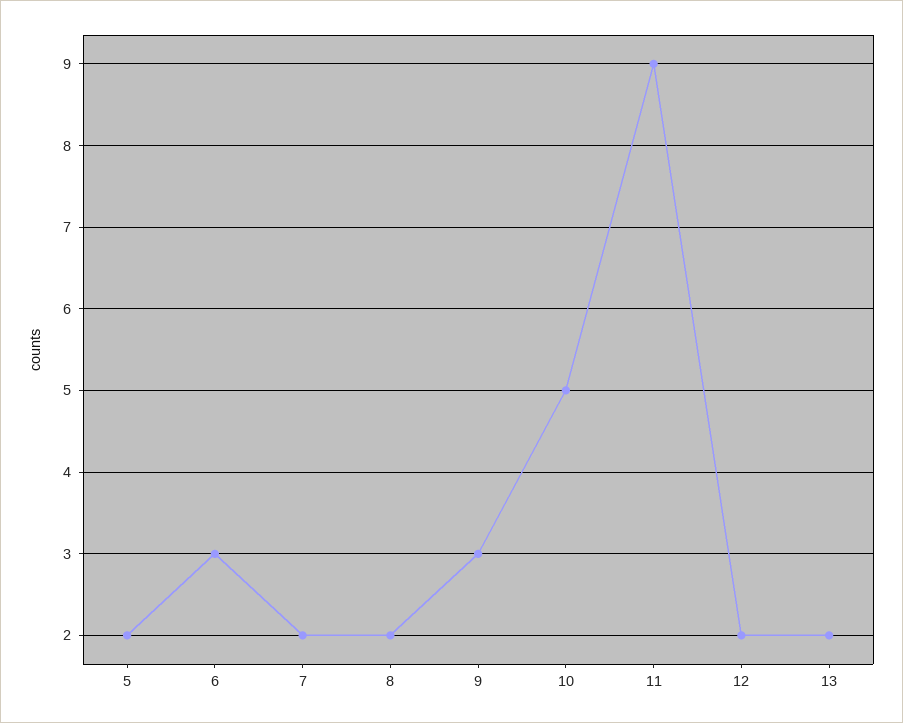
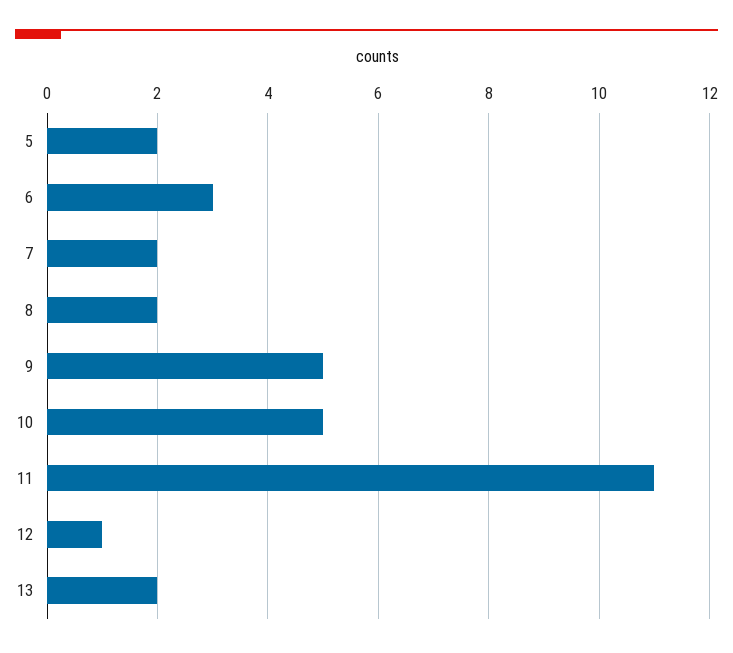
  {
    "5": 2,
    "6": 3,
    "7": 2,
    "8": 2,
-   "9": 3,
+   "9": 5,
    "10": 5,
-   "11": 9,
+   "11": 11,
-   "12": 2,
+   "12": 1,
    "13": 2
  }

